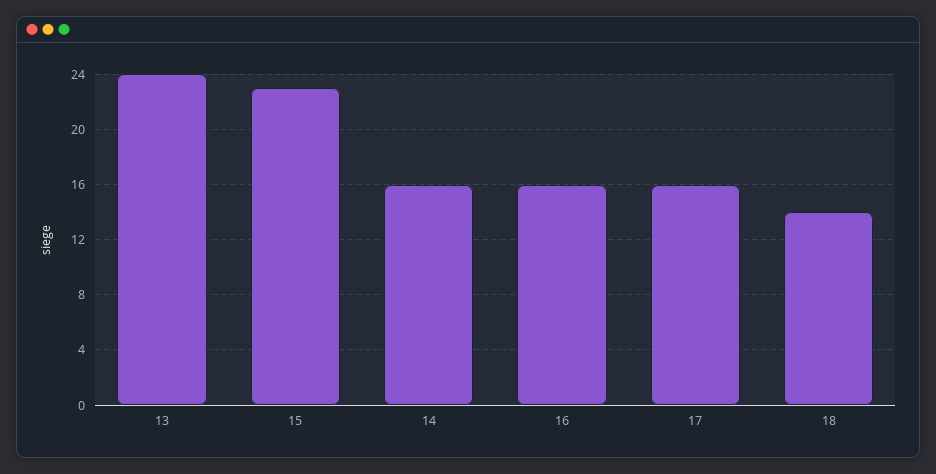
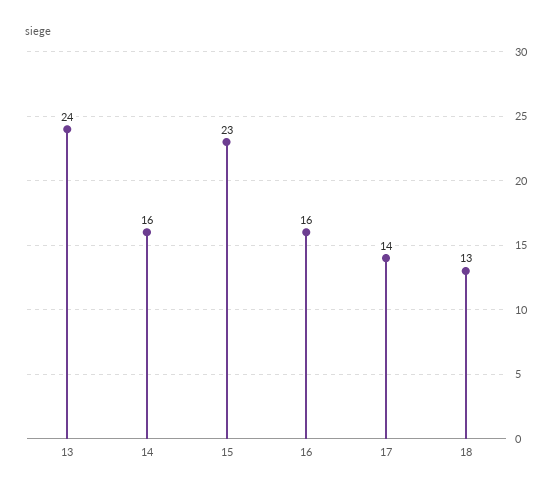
  {
    "13": 24,
    "15": 23,
    "14": 16,
    "16": 16,
-   "17": 16,
+   "17": 14,
-   "18": 14
+   "18": 13
  }

